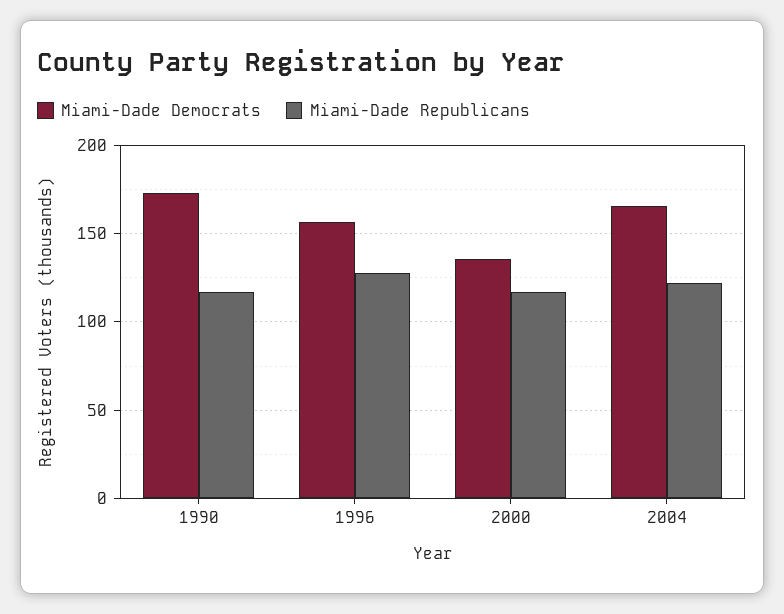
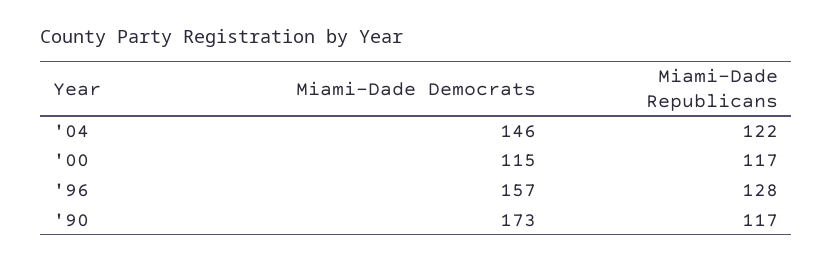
  {
    "Miami-Dade Democrats": {
      "1990": 173,
      "1996": 157,
-     "2000": 135,
+     "2000": 115,
-     "2004": 165
+     "2004": 146
    },
    "Miami-Dade Republicans": {
      "1990": 117,
      "1996": 128,
      "2000": 117,
      "2004": 122
    }
  }

